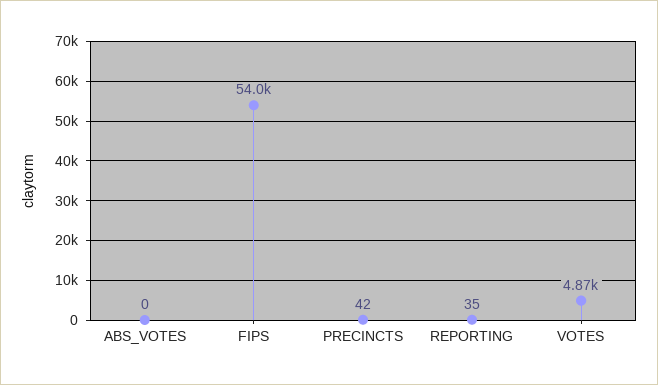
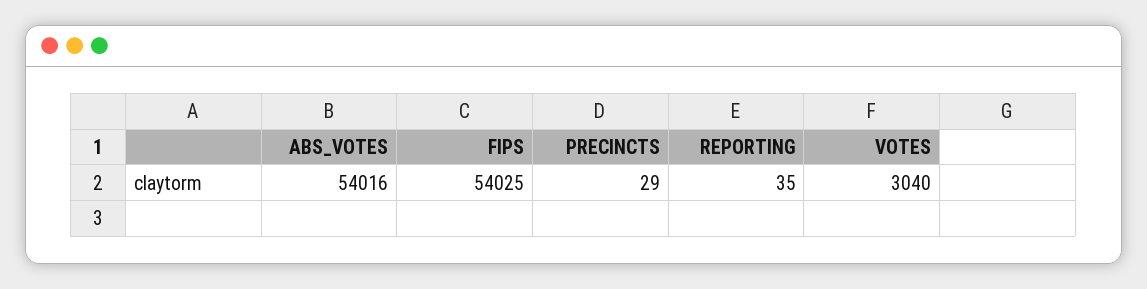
  {
-   "ABS_VOTES": 0,
+   "ABS_VOTES": 54016,
    "FIPS": 54025,
-   "PRECINCTS": 42,
+   "PRECINCTS": 29,
    "REPORTING": 35,
-   "VOTES": 4870
+   "VOTES": 3040
  }

